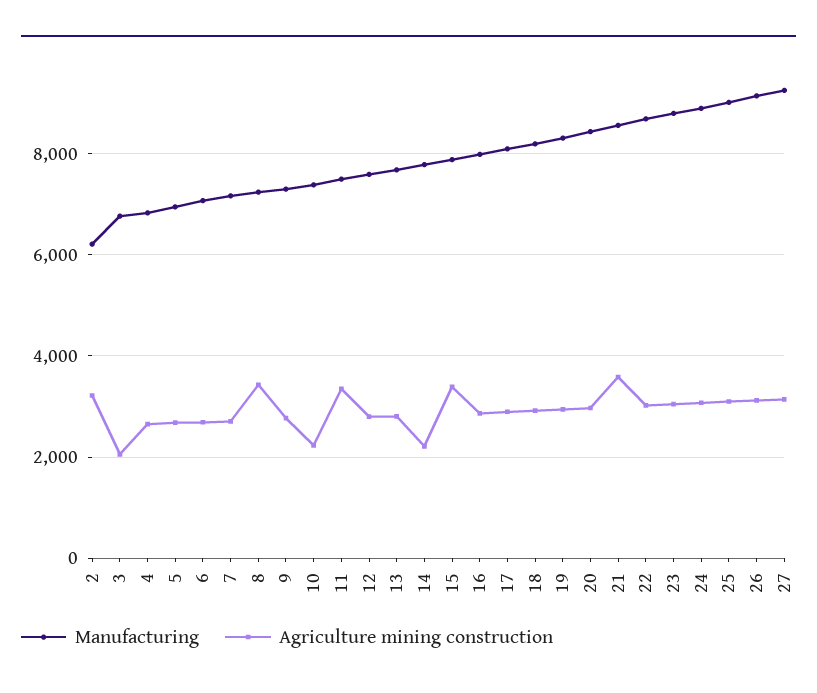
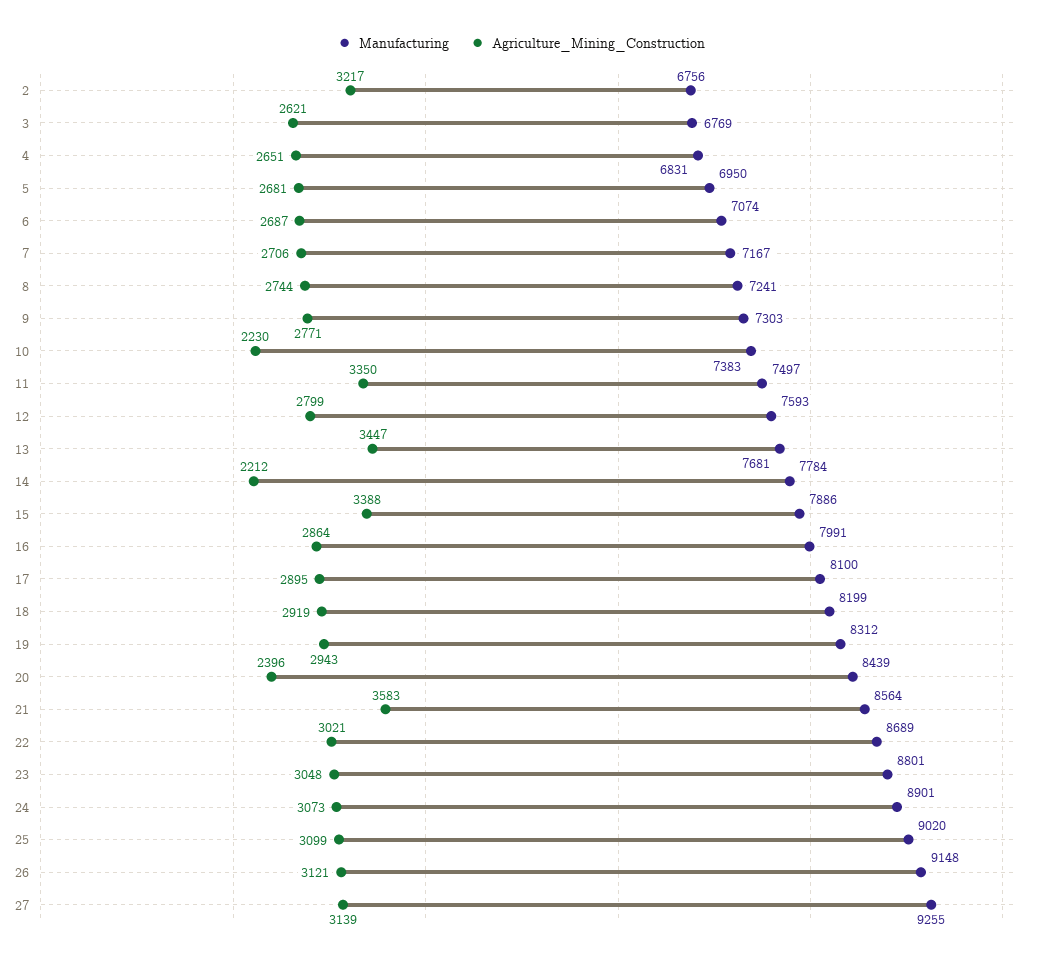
  {
    "Manufacturing": {
-     "2": 6200,
+     "2": 6756,
      "3": 6769,
      "4": 6831,
      "5": 6950,
      "6": 7074,
      "7": 7167,
      "8": 7241,
      "9": 7303,
      "10": 7383,
      "11": 7497,
      "12": 7593,
      "13": 7681,
      "14": 7784,
      "15": 7886,
      "16": 7991,
      "17": 8100,
      "18": 8199,
      "19": 8312,
      "20": 8439,
      "21": 8564,
      "22": 8689,
      "23": 8801,
      "24": 8901,
      "25": 9020,
      "26": 9148,
      "27": 9255
    },
    "Agriculture mining construction": {
      "2": 3217,
-     "3": 2000,
+     "3": 2621,
      "4": 2651,
      "5": 2681,
      "6": 2687,
      "7": 2706,
-     "8": 3400,
+     "8": 2744,
      "9": 2771,
      "10": 2230,
      "11": 3350,
      "12": 2799,
-     "13": 2800,
+     "13": 3447,
      "14": 2212,
      "15": 3388,
      "16": 2864,
      "17": 2895,
      "18": 2919,
      "19": 2943,
-     "20": 3000,
+     "20": 2396,
      "21": 3583,
      "22": 3021,
      "23": 3048,
      "24": 3073,
      "25": 3099,
      "26": 3121,
      "27": 3139
    }
  }

